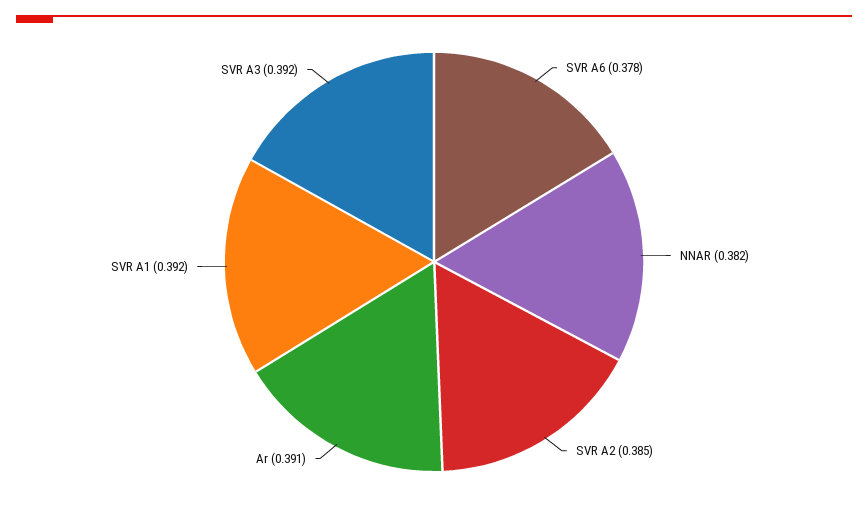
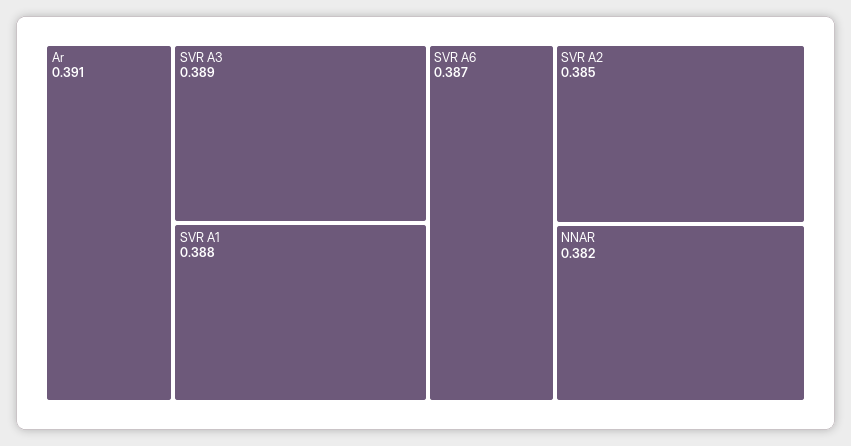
  {
-   "SVR A6": 0.378,
+   "SVR A6": 0.387,
    "NNAR": 0.382,
    "SVR A2": 0.385,
    "Ar": 0.391,
-   "SVR A1": 0.392,
+   "SVR A1": 0.388,
-   "SVR A3": 0.392
+   "SVR A3": 0.389
  }

